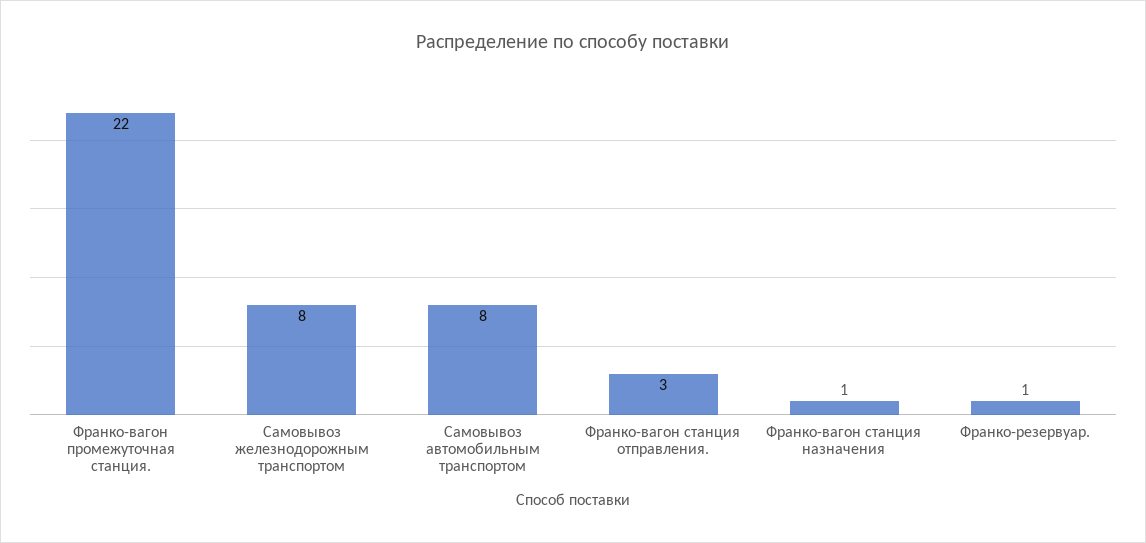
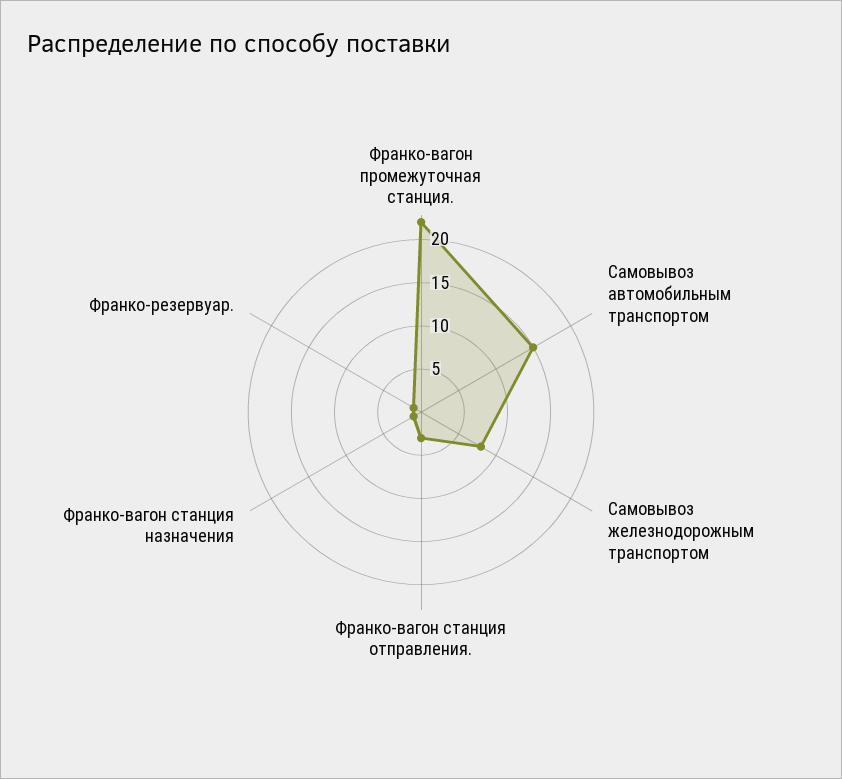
  {
    "Франко-вагон промежуточная станция.": 22,
    "Самовывоз железнодорожным транспортом": 8,
-   "Самовывоз автомобильным транспортом": 8,
+   "Самовывоз автомобильным транспортом": 15,
    "Франко-вагон станция отправления.": 3,
    "Франко-вагон станция назначения": 1,
    "Франко-резервуар.": 1
  }

